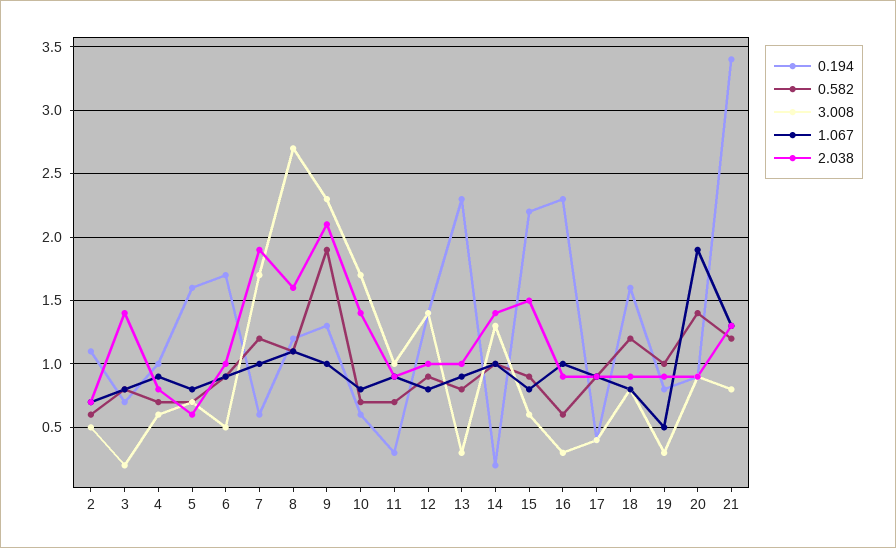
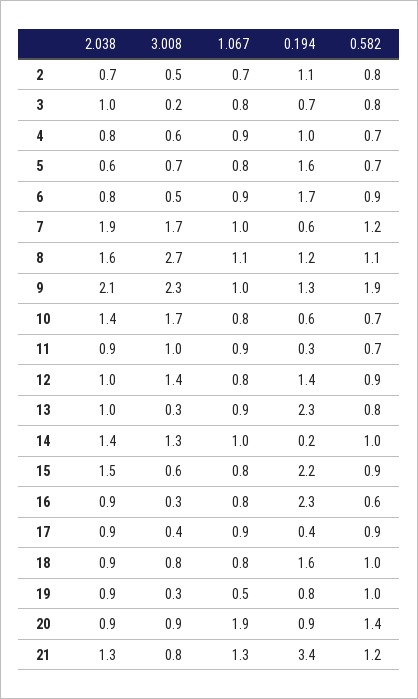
  {
    "0.194": {
      "2": 1.1,
      "3": 0.7,
      "4": 1,
      "5": 1.6,
      "6": 1.7,
      "7": 0.6,
      "8": 1.2,
      "9": 1.3,
      "10": 0.6,
      "11": 0.3,
      "12": 1.4,
      "13": 2.3,
      "14": 0.2,
      "15": 2.2,
      "16": 2.3,
      "17": 0.4,
      "18": 1.6,
      "19": 0.8,
      "20": 0.9,
      "21": 3.4
    },
    "0.582": {
-     "2": 0.6,
+     "2": 0.8,
      "3": 0.8,
      "4": 0.7,
      "5": 0.7,
      "6": 0.9,
      "7": 1.2,
      "8": 1.1,
      "9": 1.9,
      "10": 0.7,
      "11": 0.7,
      "12": 0.9,
      "13": 0.8,
      "14": 1,
      "15": 0.9,
      "16": 0.6,
      "17": 0.9,
-     "18": 1.2,
+     "18": 1,
      "19": 1,
      "20": 1.4,
      "21": 1.2
    },
    "3.008": {
      "2": 0.5,
      "3": 0.2,
      "4": 0.6,
      "5": 0.7,
      "6": 0.5,
      "7": 1.7,
      "8": 2.7,
      "9": 2.3,
      "10": 1.7,
      "11": 1,
      "12": 1.4,
      "13": 0.3,
      "14": 1.3,
      "15": 0.6,
      "16": 0.3,
      "17": 0.4,
      "18": 0.8,
      "19": 0.3,
      "20": 0.9,
      "21": 0.8
    },
    "1.067": {
      "2": 0.7,
      "3": 0.8,
      "4": 0.9,
      "5": 0.8,
      "6": 0.9,
      "7": 1,
      "8": 1.1,
      "9": 1,
      "10": 0.8,
      "11": 0.9,
      "12": 0.8,
      "13": 0.9,
      "14": 1,
      "15": 0.8,
-     "16": 1,
+     "16": 0.8,
      "17": 0.9,
      "18": 0.8,
      "19": 0.5,
      "20": 1.9,
      "21": 1.3
    },
    "2.038": {
      "2": 0.7,
-     "3": 1.4,
+     "3": 1,
      "4": 0.8,
      "5": 0.6,
-     "6": 1,
+     "6": 0.8,
      "7": 1.9,
      "8": 1.6,
      "9": 2.1,
      "10": 1.4,
      "11": 0.9,
      "12": 1,
      "13": 1,
      "14": 1.4,
      "15": 1.5,
      "16": 0.9,
      "17": 0.9,
      "18": 0.9,
      "19": 0.9,
      "20": 0.9,
      "21": 1.3
    }
  }

